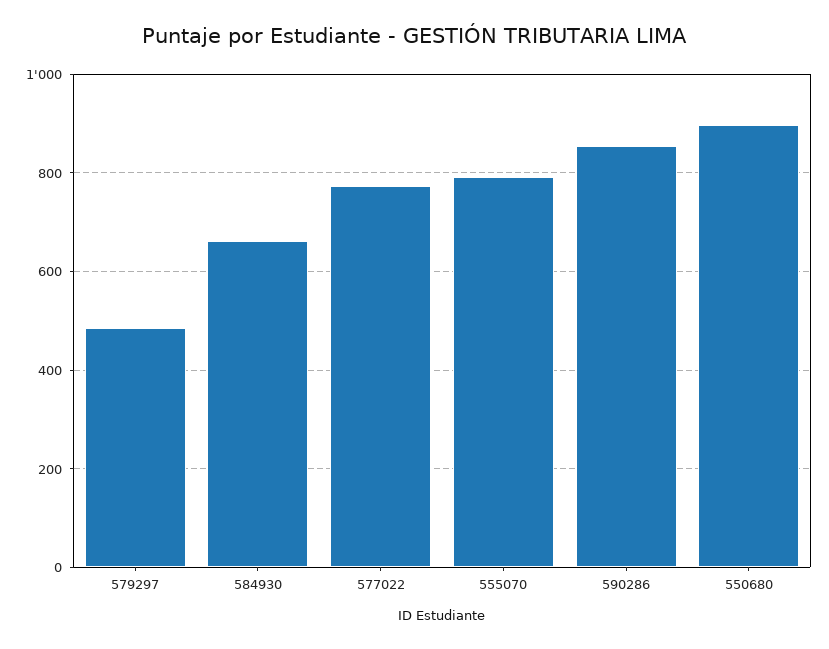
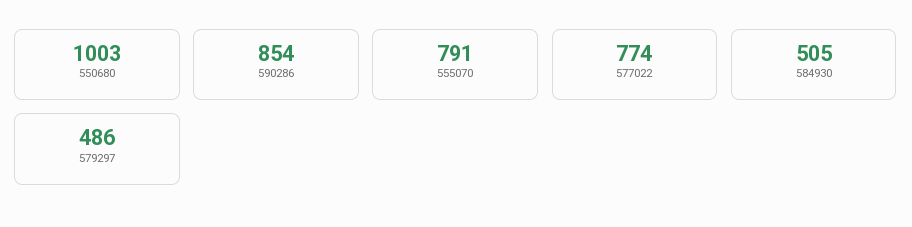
  {
    "579297": 486,
-   "584930": 660,
+   "584930": 505,
    "577022": 774,
    "555070": 791,
    "590286": 854,
-   "550680": 900
+   "550680": 1003
  }

